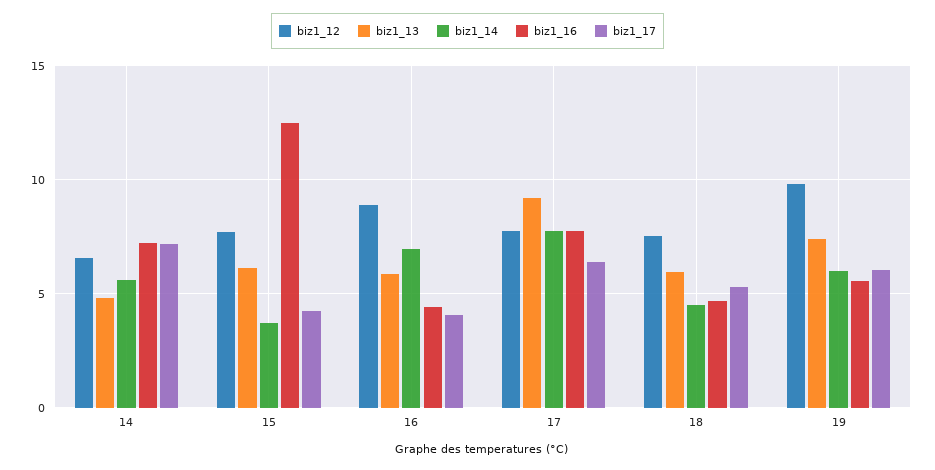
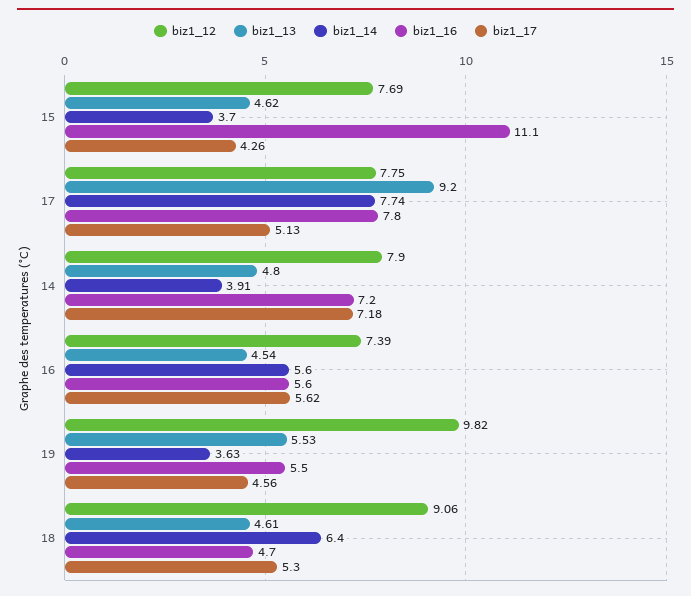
  {
    "biz1_12": {
-     "14": 6.5,
+     "14": 7.9,
      "15": 7.69,
-     "16": 9,
+     "16": 7.39,
      "17": 7.75,
-     "18": 7.5,
+     "18": 9.06,
      "19": 9.82
    },
    "biz1_13": {
      "14": 4.8,
-     "15": 6,
+     "15": 4.62,
-     "16": 6,
+     "16": 4.54,
      "17": 9.2,
-     "18": 6,
+     "18": 4.61,
-     "19": 7.5
+     "19": 5.53
    },
    "biz1_14": {
-     "14": 5.5,
+     "14": 3.91,
      "15": 3.7,
-     "16": 7,
+     "16": 5.6,
      "17": 7.74,
-     "18": 4.5,
+     "18": 6.4,
-     "19": 6
+     "19": 3.63
    },
    "biz1_16": {
      "14": 7.2,
-     "15": 12.5,
+     "15": 11.1,
-     "16": 4.5,
+     "16": 5.6,
      "17": 7.8,
      "18": 4.7,
      "19": 5.5
    },
    "biz1_17": {
      "14": 7.18,
      "15": 4.26,
-     "16": 4,
+     "16": 5.62,
-     "17": 6.5,
+     "17": 5.13,
      "18": 5.3,
-     "19": 6
+     "19": 4.56
    }
  }

